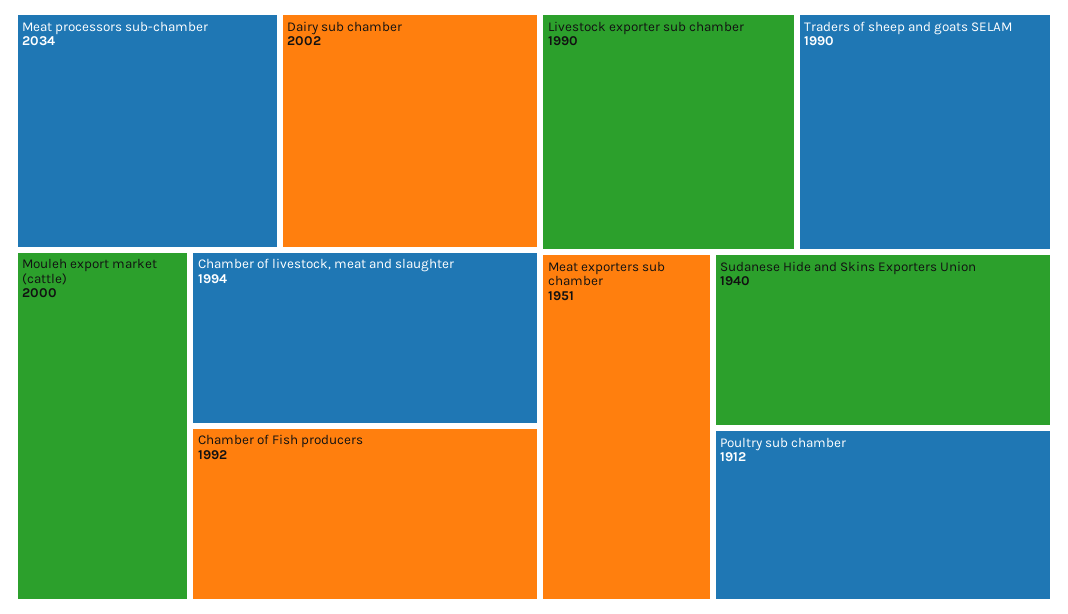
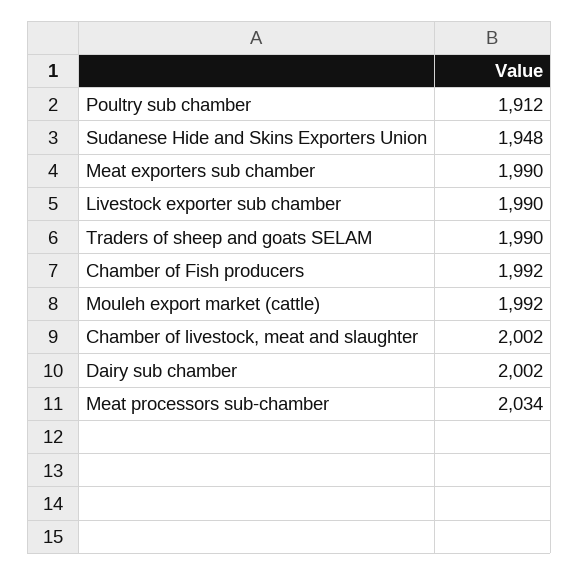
  {
    "Meat processors sub-chamber": 2034,
    "Dairy sub chamber": 2002,
-   "Mouleh export market (cattle)": 2000,
+   "Mouleh export market (cattle)": 1992,
-   "Chamber of livestock, meat and slaughter": 1994,
+   "Chamber of livestock, meat and slaughter": 2002,
    "Chamber of Fish producers": 1992,
    "Livestock exporter sub chamber": 1990,
    "Traders of sheep and goats SELAM": 1990,
-   "Meat exporters sub chamber": 1951,
+   "Meat exporters sub chamber": 1990,
-   "Sudanese Hide and Skins Exporters Union": 1940,
+   "Sudanese Hide and Skins Exporters Union": 1948,
    "Poultry sub chamber": 1912
  }

